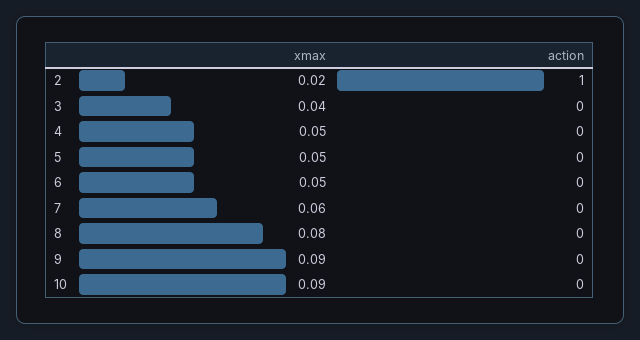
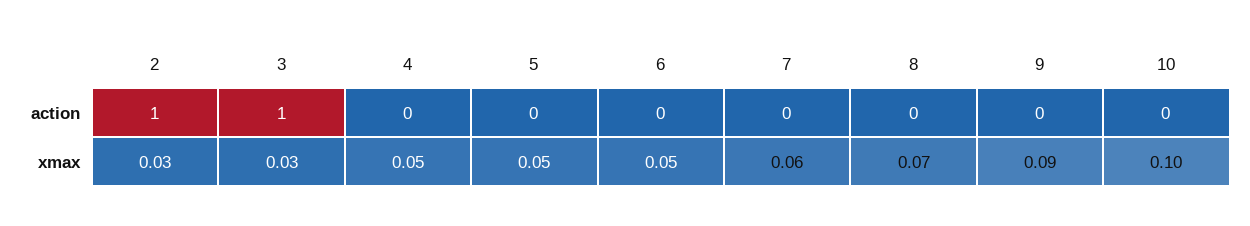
  {
    "xmax": {
-     "2": 0.02,
+     "2": 0.03,
-     "3": 0.04,
+     "3": 0.03,
      "4": 0.05,
      "5": 0.05,
      "6": 0.05,
      "7": 0.06,
-     "8": 0.08,
+     "8": 0.07,
      "9": 0.09,
-     "10": 0.09
+     "10": 0.1
    },
    "action": {
      "2": 1,
-     "3": 0,
+     "3": 1,
      "4": 0,
      "5": 0,
      "6": 0,
      "7": 0,
      "8": 0,
      "9": 0,
      "10": 0
    }
  }

